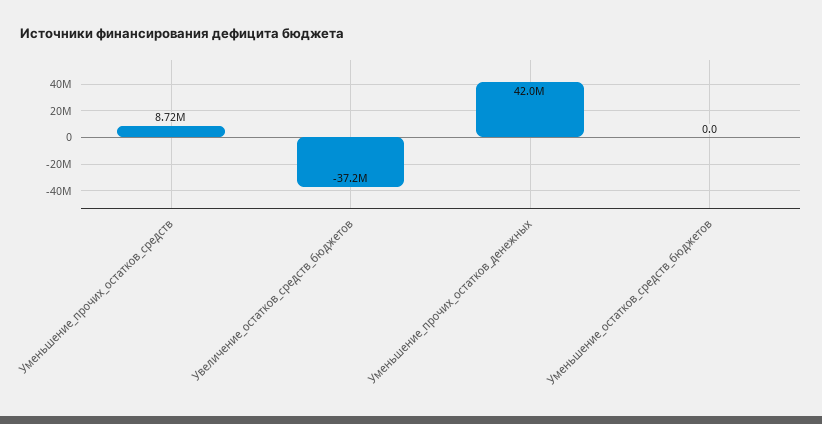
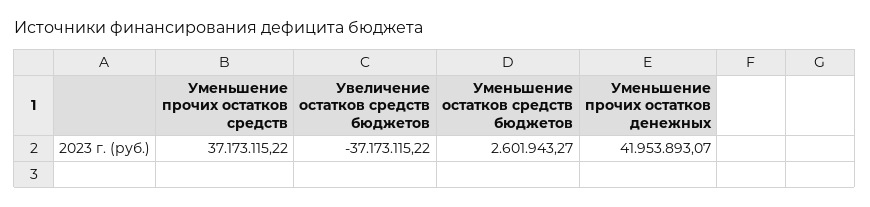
  {
-   "Уменьшение_прочих_остатков_средств": 8720000,
+   "Уменьшение_прочих_остатков_средств": 37173115.22,
    "Увеличение_остатков_средств_бюджетов": -37173115.22,
    "Уменьшение_прочих_остатков_денежных": 41953893.07,
-   "Уменьшение_остатков_средств_бюджетов": 0
+   "Уменьшение_остатков_средств_бюджетов": 2601943.27
  }

